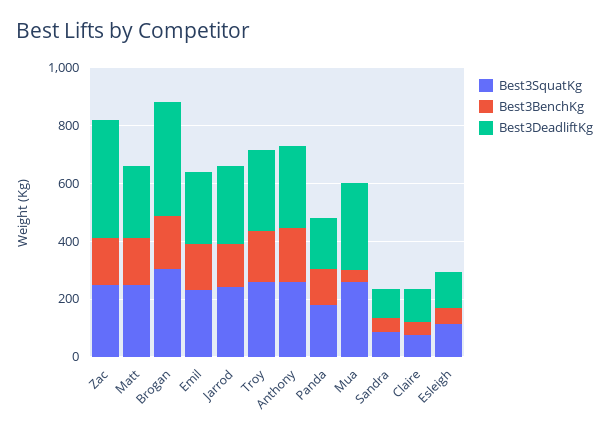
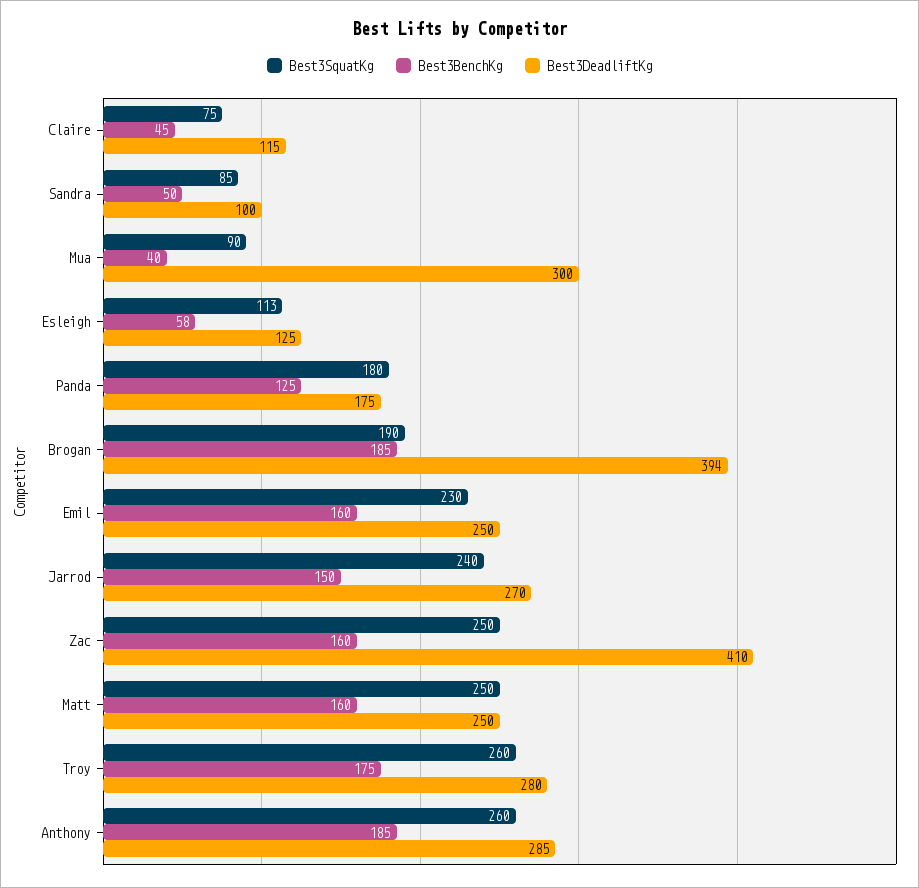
  {
    "Best3SquatKg": {
      "Zac": 250,
      "Matt": 250,
-     "Brogan": 300,
+     "Brogan": 190,
      "Emil": 230,
      "Jarrod": 240,
      "Troy": 260,
      "Anthony": 260,
      "Panda": 180,
-     "Mua": 250,
+     "Mua": 90,
      "Sandra": 85,
      "Claire": 75,
      "Esleigh": 113
    },
    "Best3BenchKg": {
      "Zac": 160,
      "Matt": 160,
      "Brogan": 185,
      "Emil": 160,
      "Jarrod": 150,
      "Troy": 175,
      "Anthony": 185,
      "Panda": 125,
      "Mua": 40,
      "Sandra": 50,
      "Claire": 45,
      "Esleigh": 58
    },
    "Best3DeadliftKg": {
      "Zac": 410,
      "Matt": 250,
      "Brogan": 394,
      "Emil": 250,
      "Jarrod": 270,
      "Troy": 280,
      "Anthony": 285,
      "Panda": 175,
      "Mua": 300,
      "Sandra": 100,
      "Claire": 115,
      "Esleigh": 125
    }
  }

